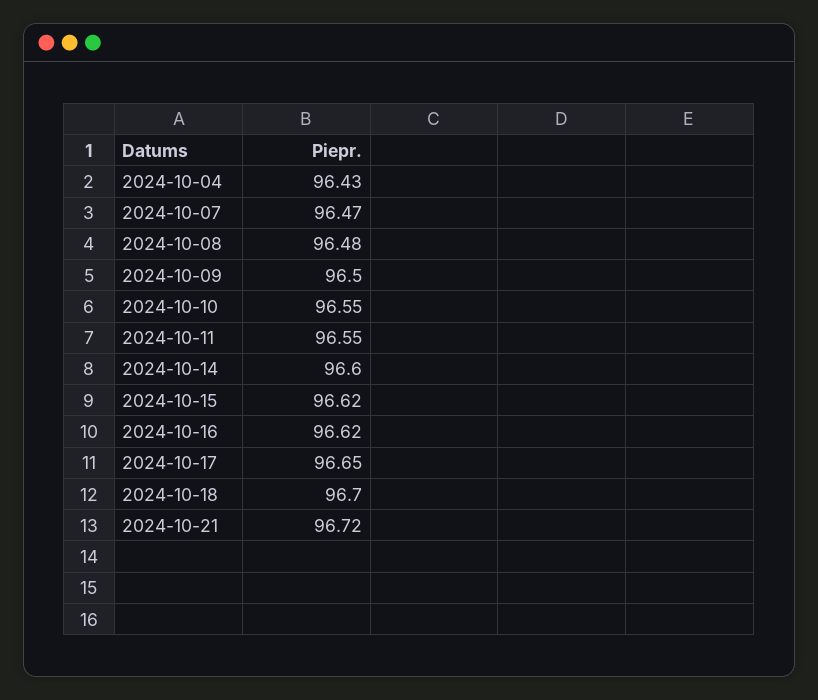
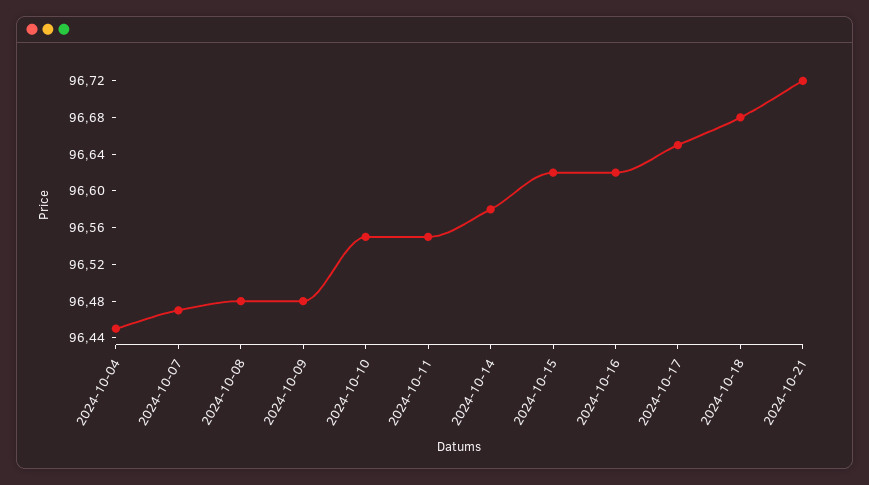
  {
-   "2024-10-04": 96.43,
+   "2024-10-04": 96.45,
    "2024-10-07": 96.47,
    "2024-10-08": 96.48,
-   "2024-10-09": 96.5,
+   "2024-10-09": 96.48,
    "2024-10-10": 96.55,
    "2024-10-11": 96.55,
-   "2024-10-14": 96.6,
+   "2024-10-14": 96.58,
    "2024-10-15": 96.62,
    "2024-10-16": 96.62,
    "2024-10-17": 96.65,
-   "2024-10-18": 96.7,
+   "2024-10-18": 96.68,
    "2024-10-21": 96.72
  }

